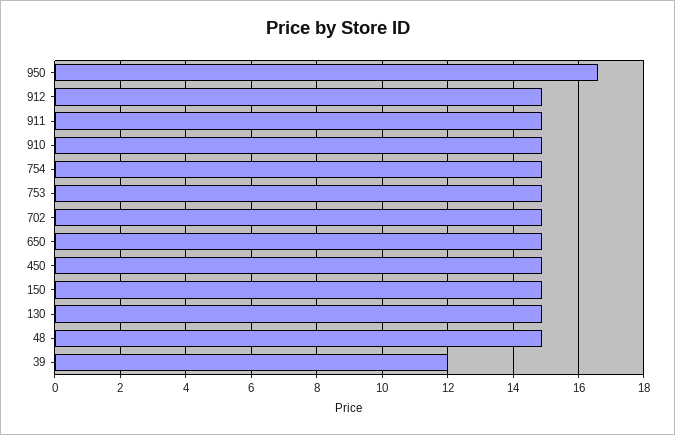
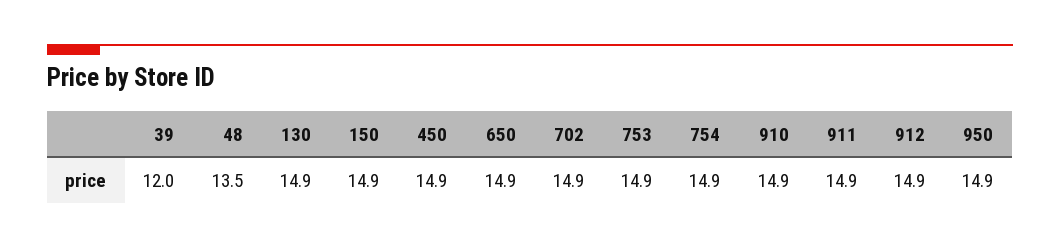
  {
-   "950": 16.5,
+   "950": 14.9,
    "912": 14.9,
    "911": 14.9,
    "910": 14.9,
    "754": 14.9,
    "753": 14.9,
    "702": 14.9,
    "650": 14.9,
    "450": 14.9,
    "150": 14.9,
    "130": 14.9,
-   "48": 15,
+   "48": 13.5,
    "39": 12
  }

